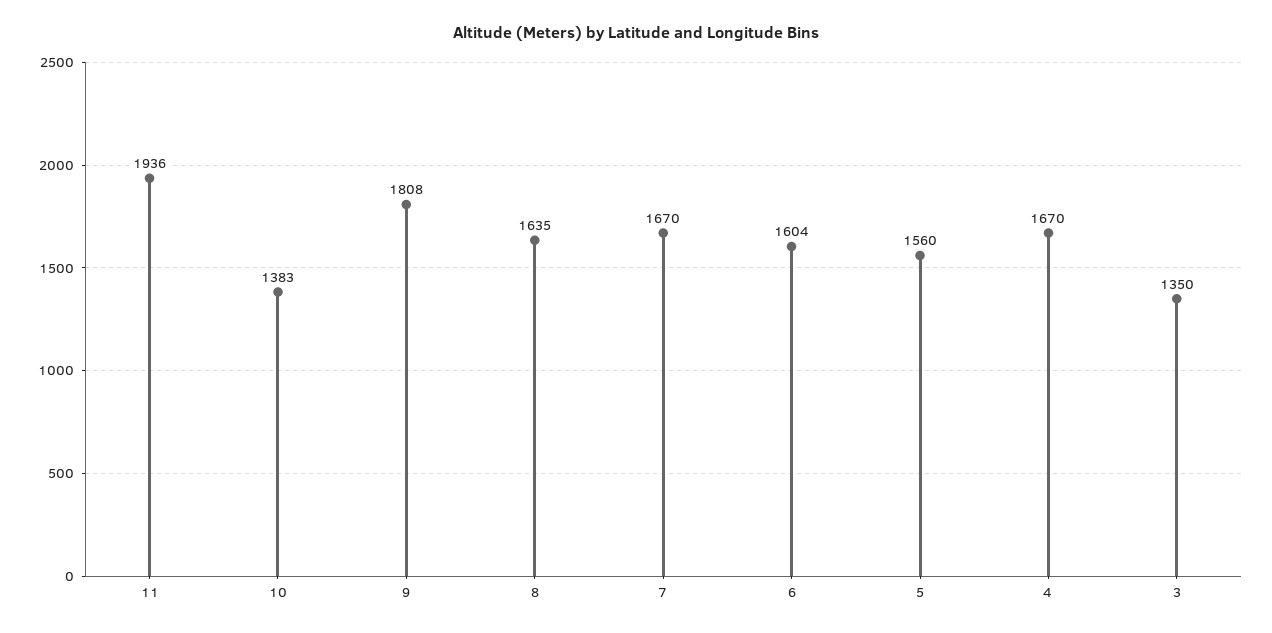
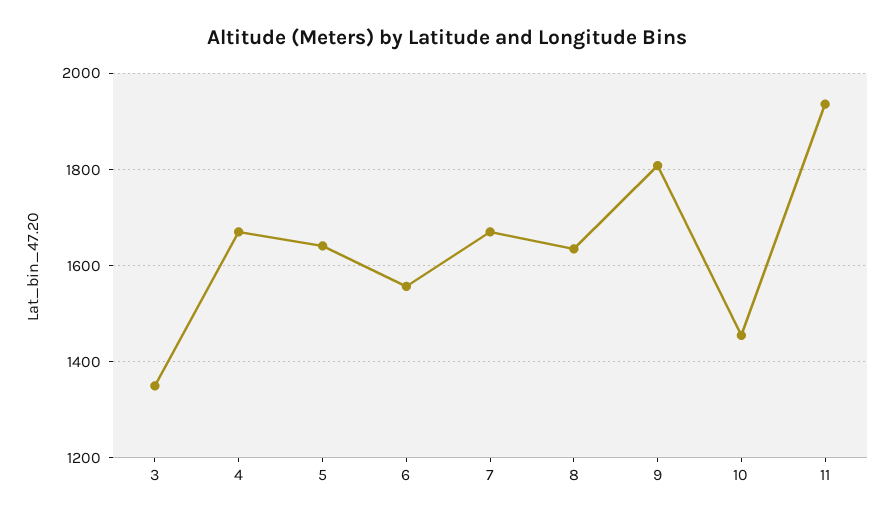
  {
    "11": 1936,
-   "10": 1383,
+   "10": 1460,
    "9": 1808,
    "8": 1635,
    "7": 1670,
-   "6": 1604,
+   "6": 1560,
-   "5": 1560,
+   "5": 1640,
    "4": 1670,
    "3": 1350
  }

